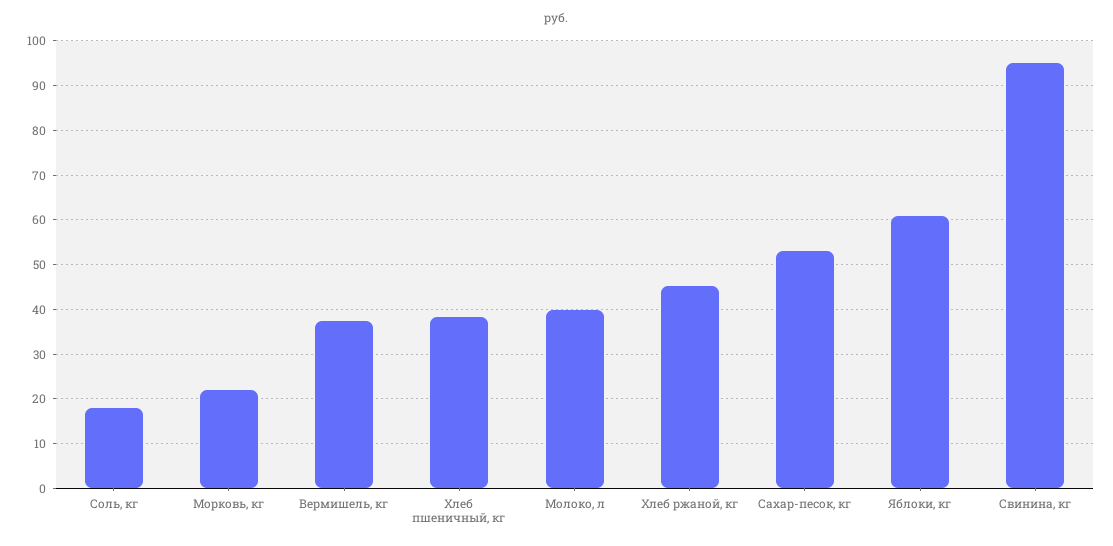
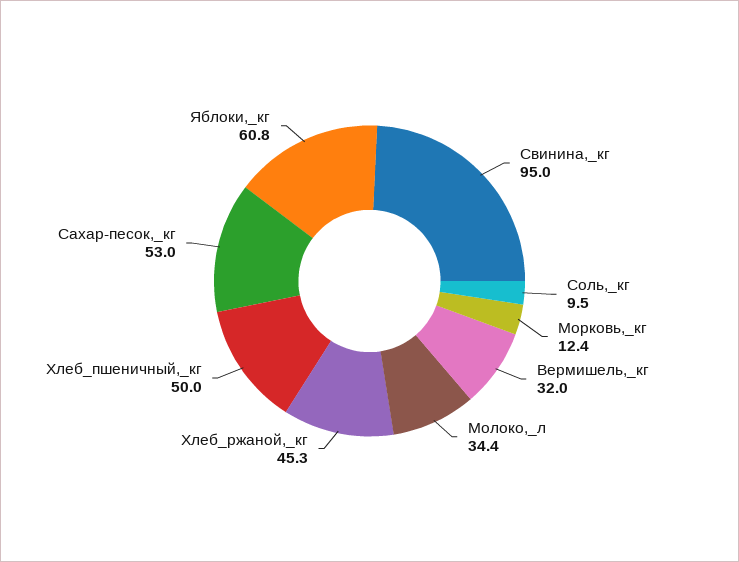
  {
-   "Соль, кг": 18,
+   "Соль, кг": 9.5,
-   "Морковь, кг": 22,
+   "Морковь, кг": 12.4,
-   "Вермишель, кг": 38,
+   "Вермишель, кг": 32,
-   "Хлеб пшеничный, кг": 38,
+   "Хлеб пшеничный, кг": 50,
-   "Молоко, л": 40,
+   "Молоко, л": 34.4,
    "Хлеб ржаной, кг": 45.3,
    "Сахар-песок, кг": 53,
    "Яблоки, кг": 60.8,
    "Свинина, кг": 95
  }

